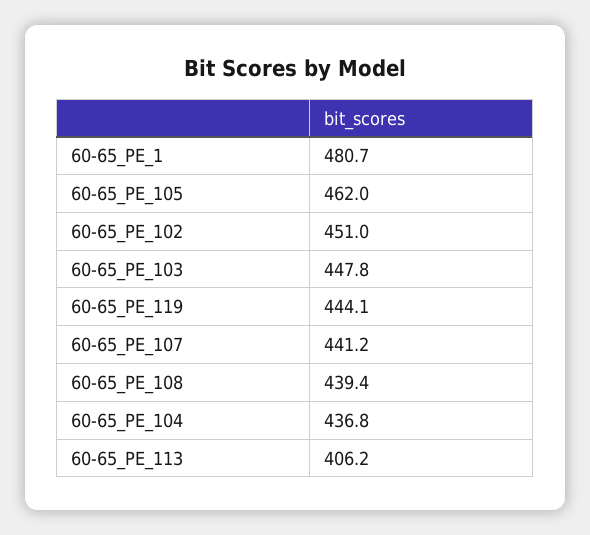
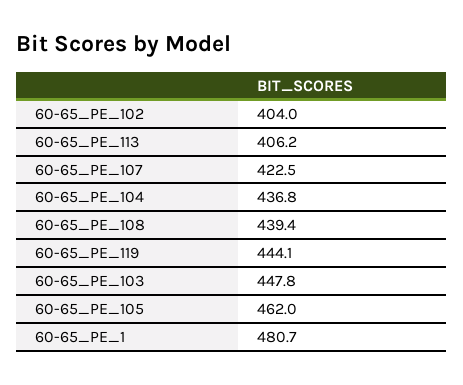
  {
    "60-65_PE_1": 480.7,
    "60-65_PE_105": 462,
-   "60-65_PE_102": 451,
+   "60-65_PE_102": 404,
    "60-65_PE_103": 447.8,
    "60-65_PE_119": 444.1,
-   "60-65_PE_107": 441.2,
+   "60-65_PE_107": 422.5,
    "60-65_PE_108": 439.4,
    "60-65_PE_104": 436.8,
    "60-65_PE_113": 406.2
  }

